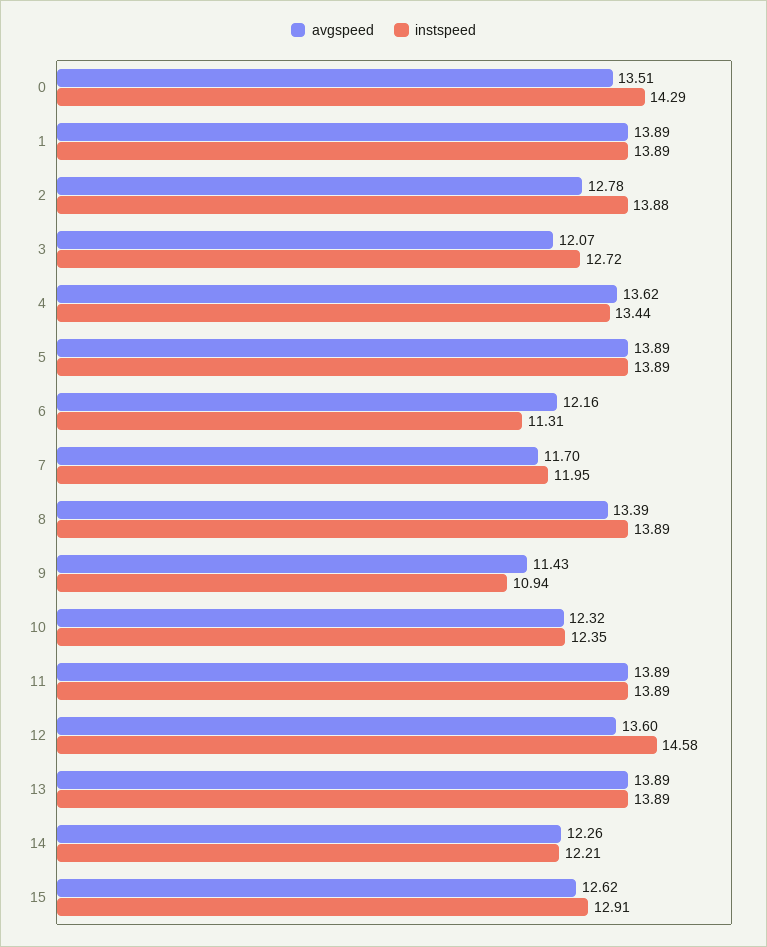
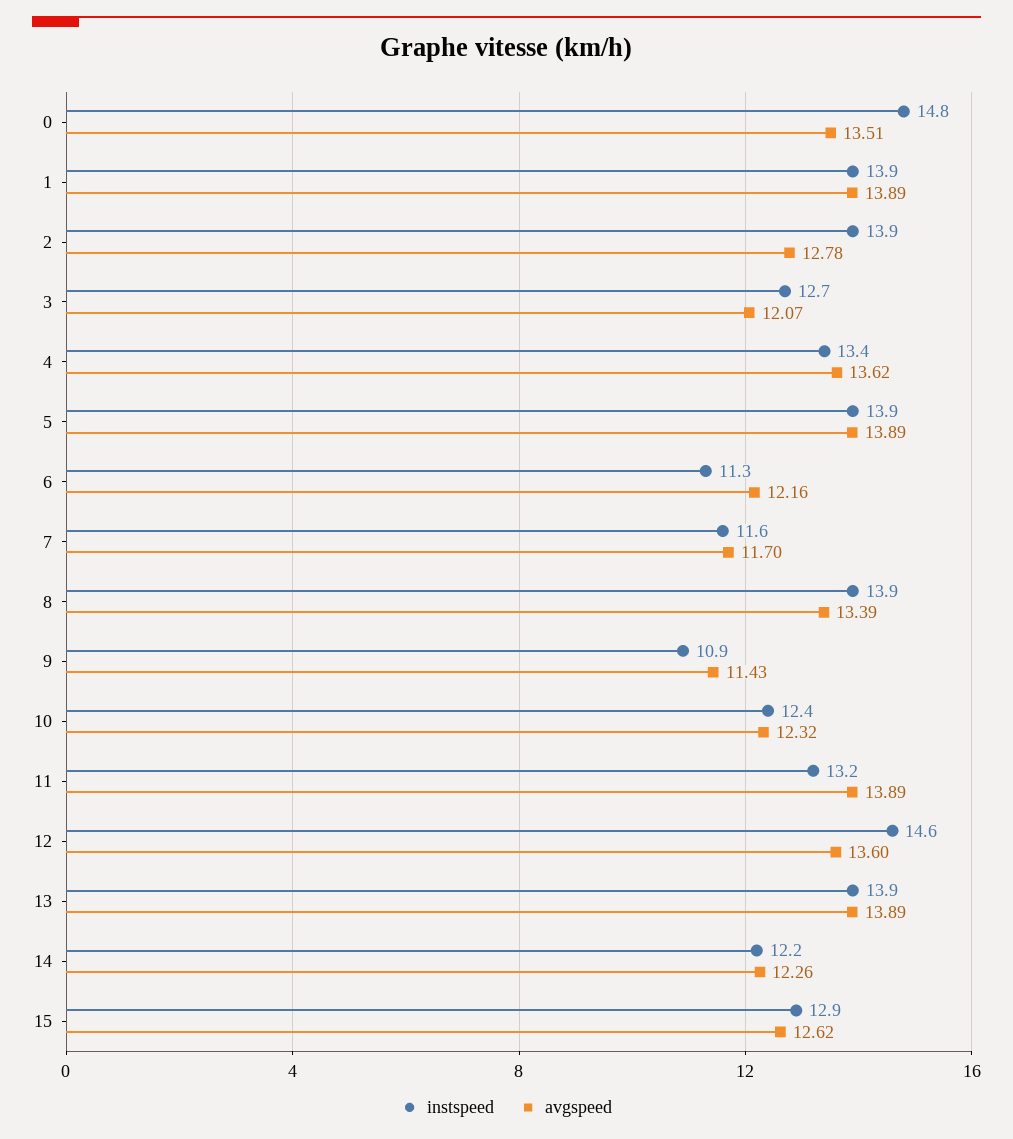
  {
    "avgspeed": {
      "0": 13.51,
      "1": 13.89,
      "2": 12.78,
      "3": 12.07,
      "4": 13.62,
      "5": 13.89,
      "6": 12.16,
      "7": 11.7,
      "8": 13.39,
      "9": 11.43,
      "10": 12.32,
      "11": 13.89,
      "12": 13.6,
      "13": 13.89,
      "14": 12.26,
      "15": 12.62
    },
    "instspeed": {
-     "0": 14.29,
+     "0": 14.8,
      "1": 13.89,
      "2": 13.88,
      "3": 12.72,
      "4": 13.44,
      "5": 13.89,
      "6": 11.31,
-     "7": 11.95,
+     "7": 11.6,
      "8": 13.89,
      "9": 10.94,
      "10": 12.35,
-     "11": 13.89,
+     "11": 13.2,
      "12": 14.58,
      "13": 13.89,
      "14": 12.21,
      "15": 12.91
    }
  }

